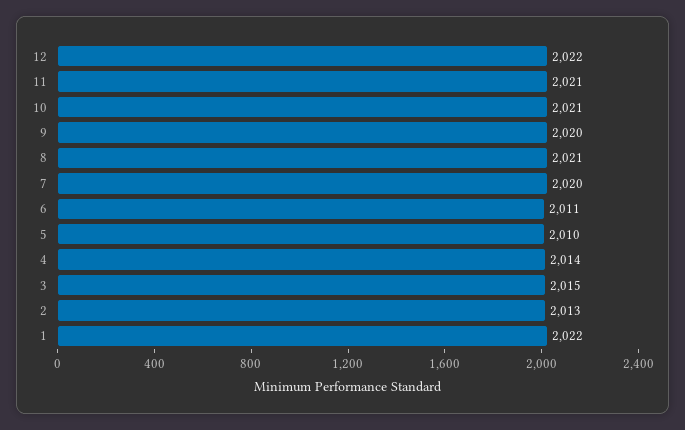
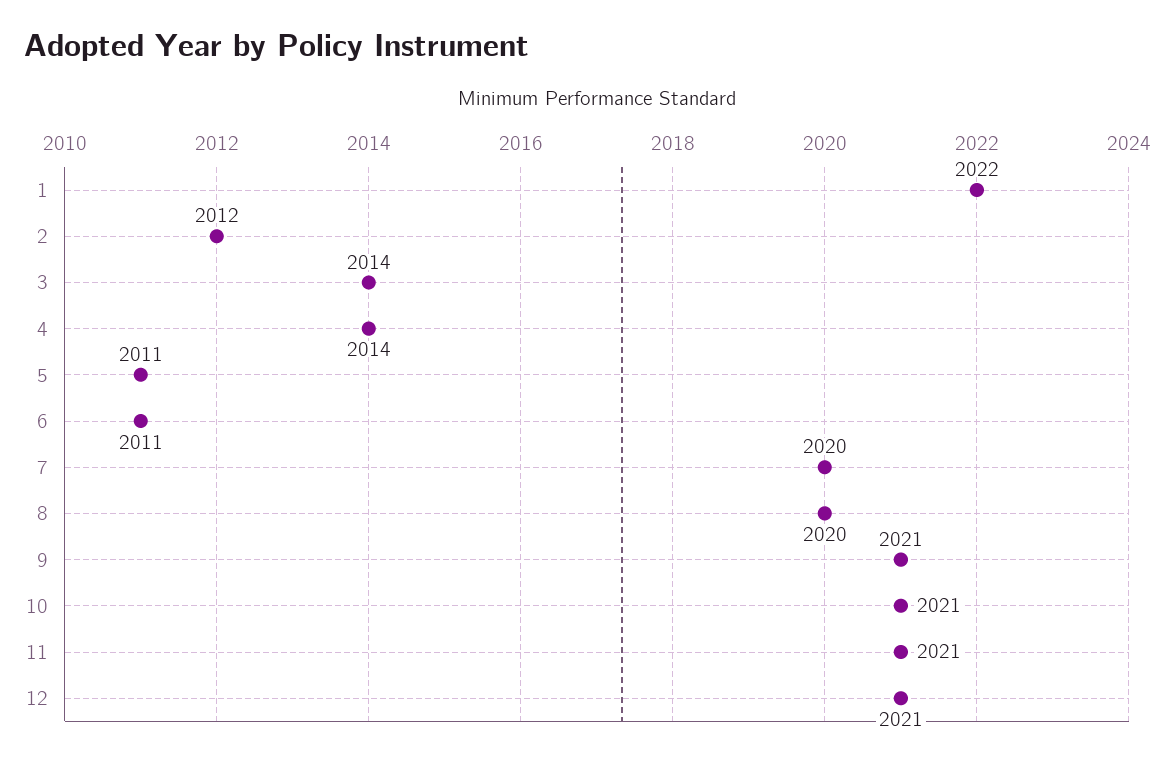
  {
-   "12": 2022,
+   "12": 2021,
    "11": 2021,
    "10": 2021,
-   "9": 2020,
+   "9": 2021,
-   "8": 2021,
+   "8": 2020,
    "7": 2020,
    "6": 2011,
-   "5": 2010,
+   "5": 2011,
    "4": 2014,
-   "3": 2015,
+   "3": 2014,
-   "2": 2013,
+   "2": 2012,
    "1": 2022
  }

